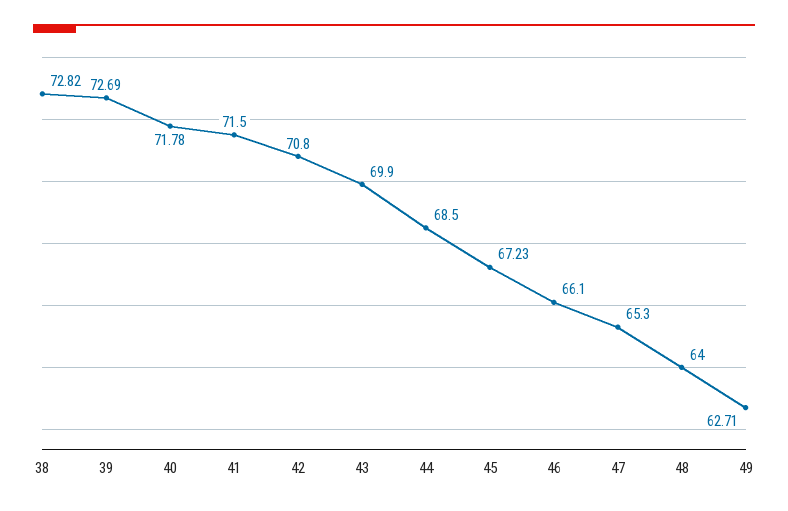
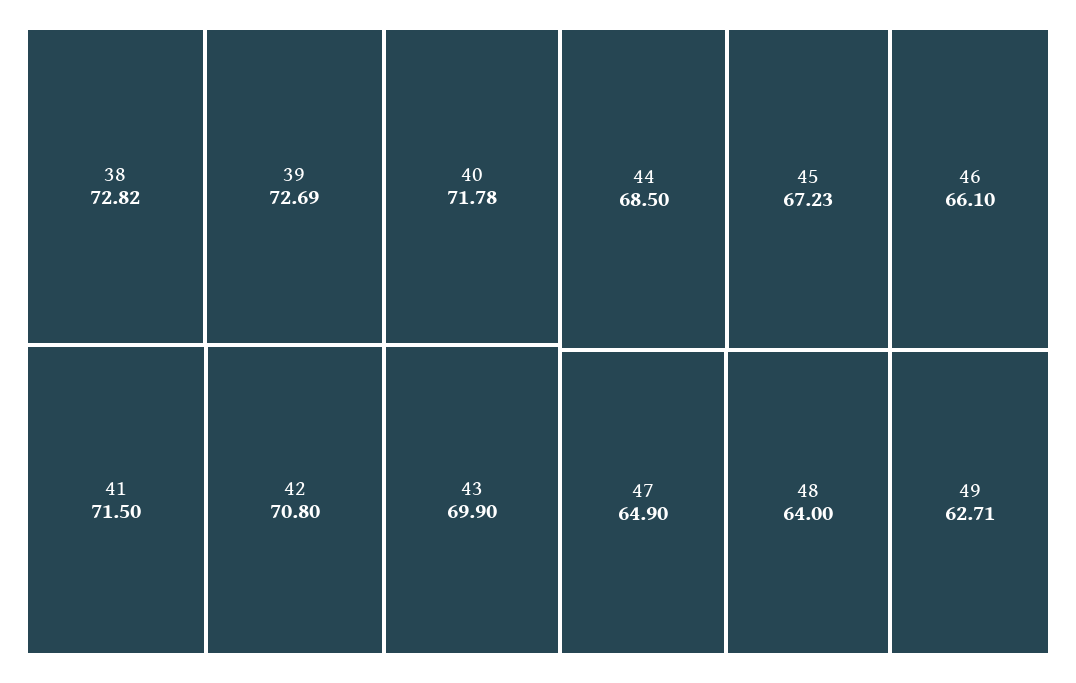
  {
    "38": 72.82,
    "39": 72.69,
    "40": 71.78,
    "41": 71.5,
    "42": 70.8,
    "43": 69.9,
    "44": 68.5,
    "45": 67.23,
    "46": 66.1,
-   "47": 65.3,
+   "47": 64.9,
    "48": 64,
    "49": 62.71
  }

